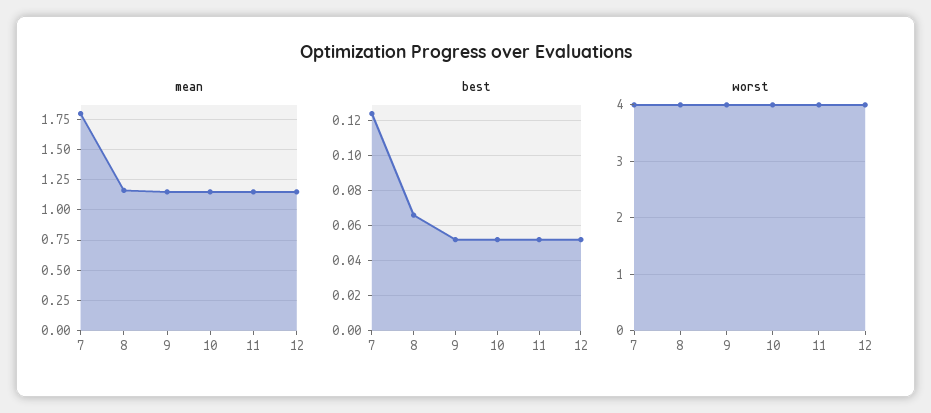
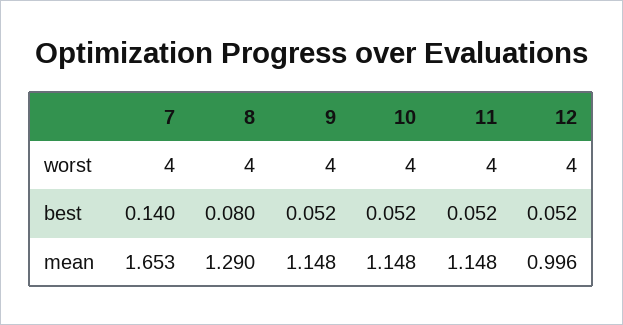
  {
    "mean": {
-     "7": 1.8,
+     "7": 1.653,
-     "8": 1.15,
+     "8": 1.29,
      "9": 1.148,
      "10": 1.148,
      "11": 1.148,
-     "12": 1.15
+     "12": 0.996
    },
    "best": {
-     "7": 0.125,
+     "7": 0.14,
-     "8": 0.065,
+     "8": 0.08,
      "9": 0.052,
      "10": 0.052,
      "11": 0.052,
      "12": 0.052
    },
    "worst": {
      "7": 4,
      "8": 4,
      "9": 4,
      "10": 4,
      "11": 4,
      "12": 4
    }
  }

